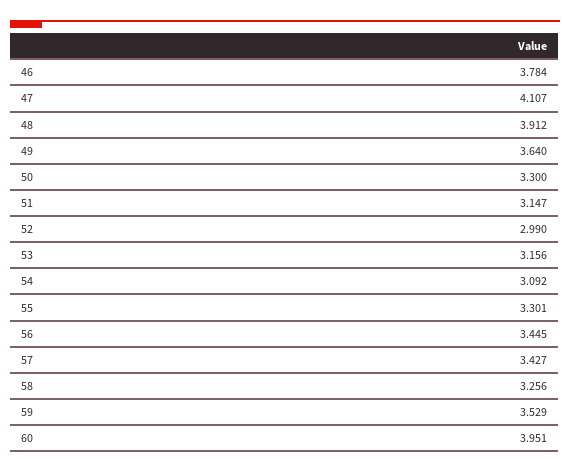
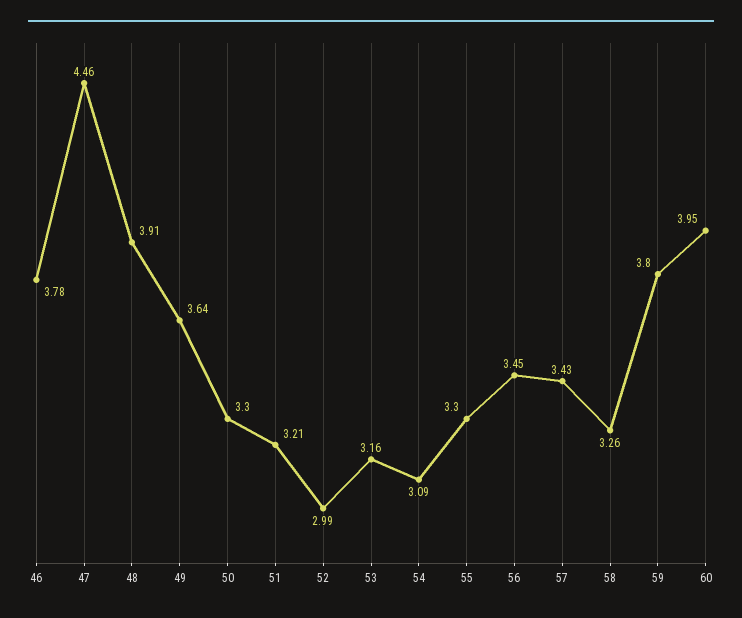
  {
    "46": 3.784,
-   "47": 4.107,
+   "47": 4.46,
    "48": 3.912,
    "49": 3.64,
    "50": 3.3,
-   "51": 3.147,
+   "51": 3.21,
    "52": 2.99,
    "53": 3.156,
    "54": 3.092,
    "55": 3.301,
    "56": 3.445,
    "57": 3.427,
    "58": 3.256,
-   "59": 3.529,
+   "59": 3.8,
    "60": 3.951
  }

